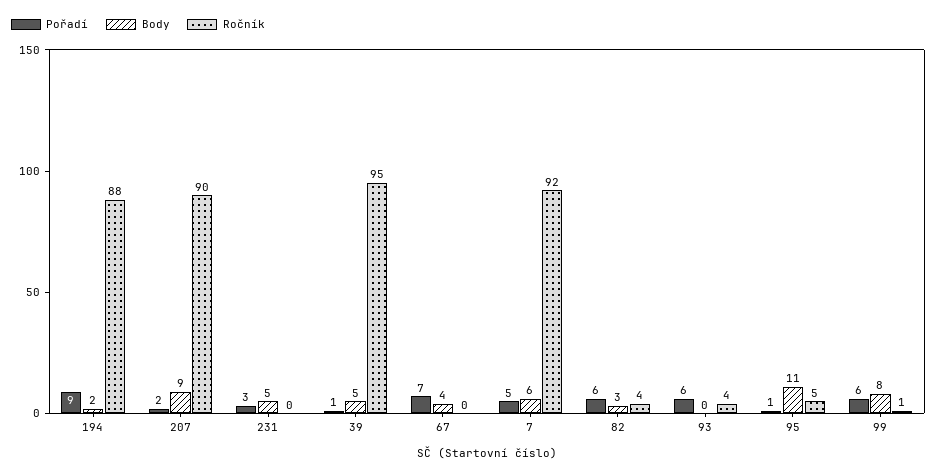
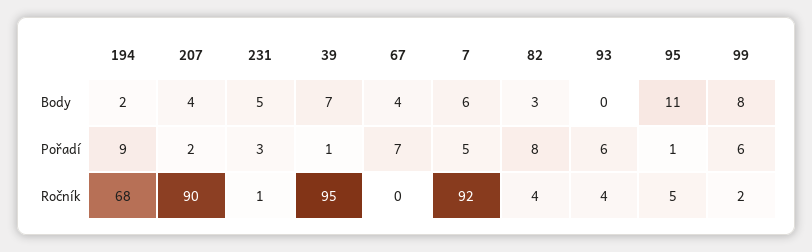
  {
    "Pořadí": {
      "194": 9,
      "207": 2,
      "231": 3,
      "39": 1,
      "67": 7,
      "7": 5,
-     "82": 6,
+     "82": 8,
      "93": 6,
      "95": 1,
      "99": 6
    },
    "Body": {
      "194": 2,
-     "207": 9,
+     "207": 4,
      "231": 5,
-     "39": 5,
+     "39": 7,
      "67": 4,
      "7": 6,
      "82": 3,
      "93": 0,
      "95": 11,
      "99": 8
    },
    "Ročník": {
-     "194": 88,
+     "194": 68,
      "207": 90,
-     "231": 0,
+     "231": 1,
      "39": 95,
      "67": 0,
      "7": 92,
      "82": 4,
      "93": 4,
      "95": 5,
-     "99": 1
+     "99": 2
    }
  }

